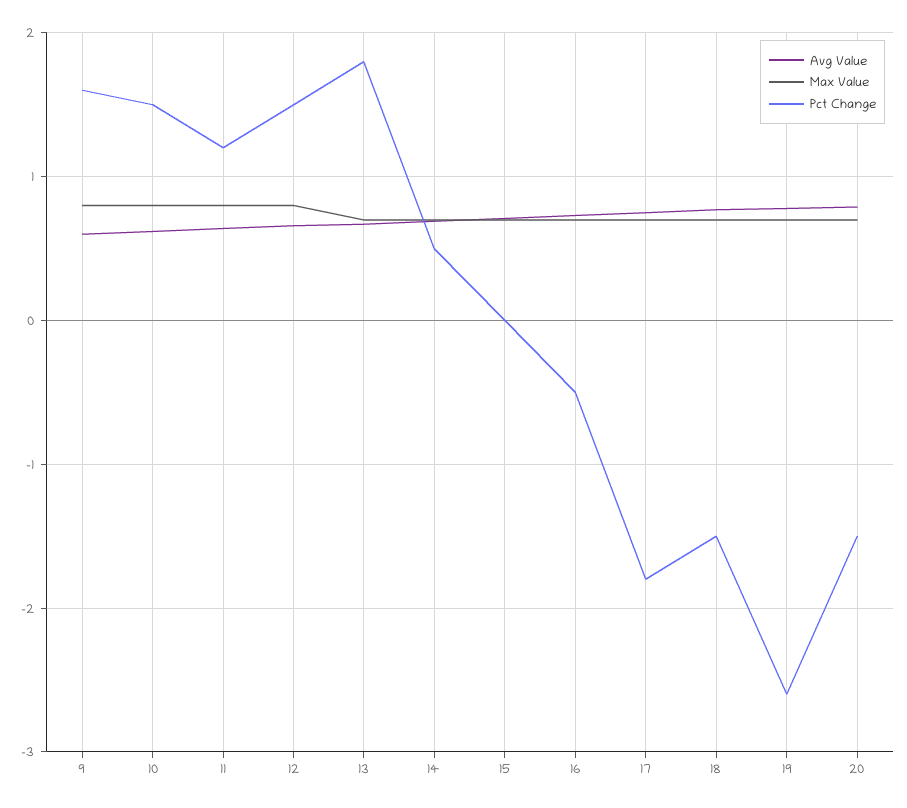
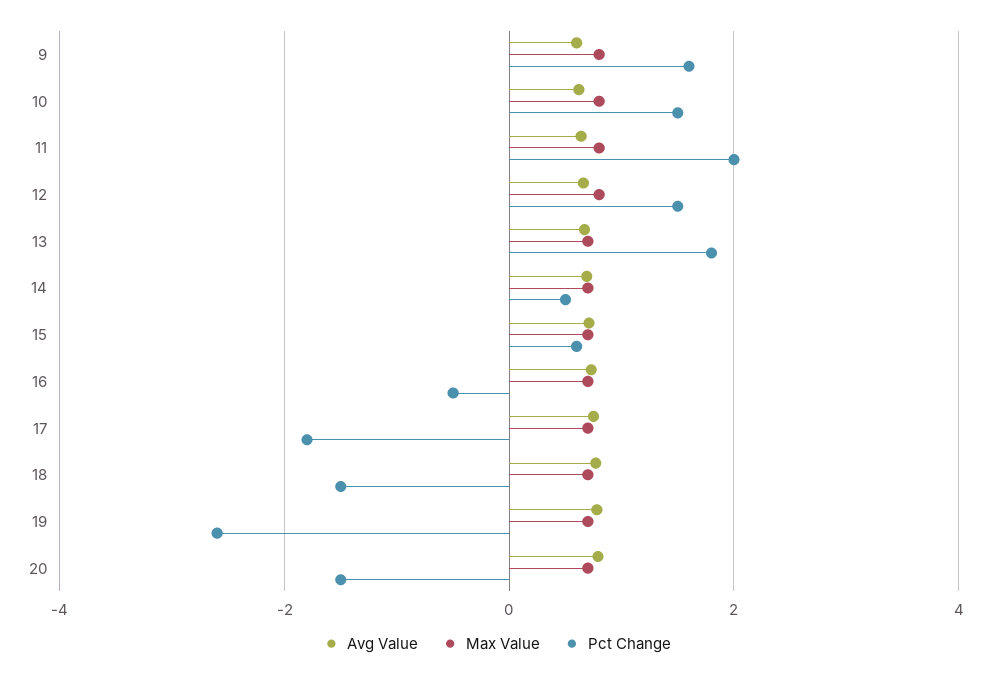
  {
    "Avg Value": {
      "9": 0.6,
      "10": 0.6,
      "11": 0.6,
      "12": 0.7,
      "13": 0.7,
      "14": 0.7,
      "15": 0.7,
      "16": 0.7,
      "17": 0.8,
      "18": 0.8,
      "19": 0.8,
      "20": 0.8
    },
    "Max Value": {
      "9": 0.8,
      "10": 0.8,
      "11": 0.8,
      "12": 0.8,
      "13": 0.7,
      "14": 0.7,
      "15": 0.7,
      "16": 0.7,
      "17": 0.7,
      "18": 0.7,
      "19": 0.7,
      "20": 0.7
    },
    "Pct Change": {
      "9": 1.6,
      "10": 1.5,
-     "11": 1.2,
+     "11": 2,
      "12": 1.5,
      "13": 1.8,
      "14": 0.5,
-     "15": 0,
+     "15": 0.6,
      "16": -0.5,
      "17": -1.8,
      "18": -1.5,
      "19": -2.6,
      "20": -1.5
    }
  }

